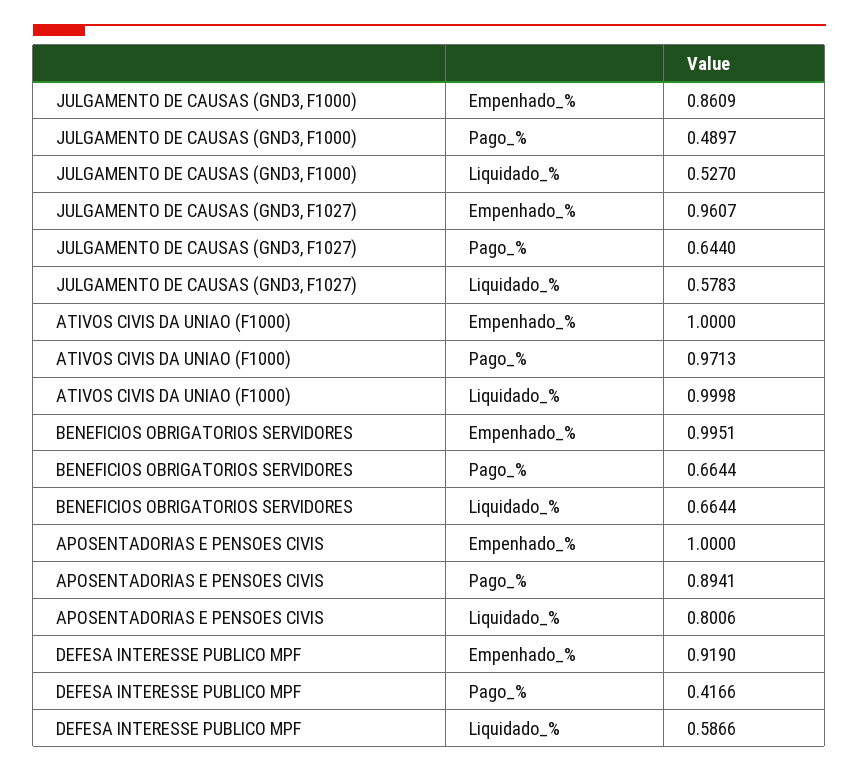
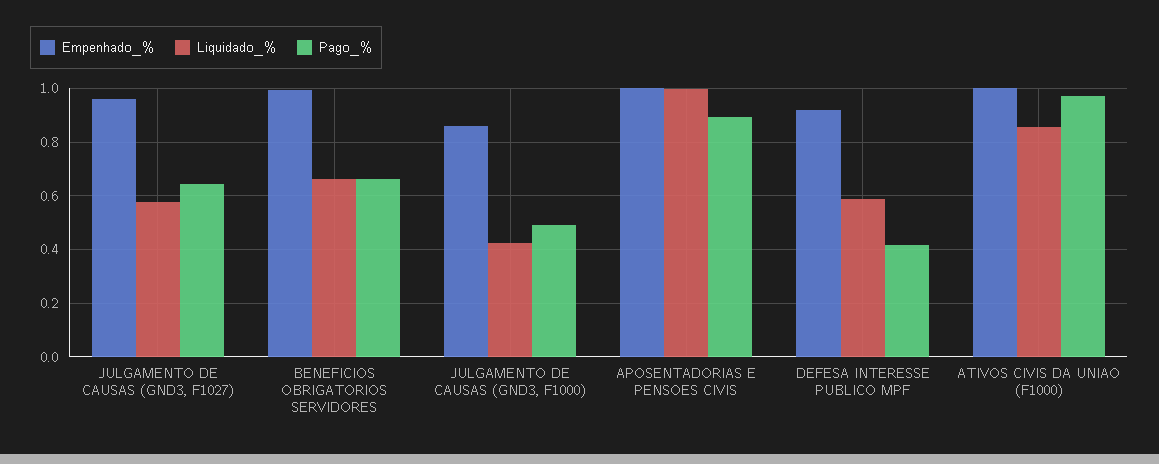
  {
    "Empenhado_%": {
      "JULGAMENTO DE CAUSAS (GND3, F1000)": 0.8609,
      "JULGAMENTO DE CAUSAS (GND3, F1027)": 0.9607,
      "ATIVOS CIVIS DA UNIAO (F1000)": 1,
      "BENEFICIOS OBRIGATORIOS SERVIDORES": 0.9951,
      "APOSENTADORIAS E PENSOES CIVIS": 1,
      "DEFESA INTERESSE PUBLICO MPF": 0.919
    },
    "Pago_%": {
      "JULGAMENTO DE CAUSAS (GND3, F1000)": 0.4897,
      "JULGAMENTO DE CAUSAS (GND3, F1027)": 0.644,
      "ATIVOS CIVIS DA UNIAO (F1000)": 0.9713,
      "BENEFICIOS OBRIGATORIOS SERVIDORES": 0.6644,
      "APOSENTADORIAS E PENSOES CIVIS": 0.8941,
      "DEFESA INTERESSE PUBLICO MPF": 0.4166
    },
    "Liquidado_%": {
-     "JULGAMENTO DE CAUSAS (GND3, F1000)": 0.527,
+     "JULGAMENTO DE CAUSAS (GND3, F1000)": 0.425,
      "JULGAMENTO DE CAUSAS (GND3, F1027)": 0.5783,
-     "ATIVOS CIVIS DA UNIAO (F1000)": 0.9998,
+     "ATIVOS CIVIS DA UNIAO (F1000)": 0.85,
      "BENEFICIOS OBRIGATORIOS SERVIDORES": 0.6644,
-     "APOSENTADORIAS E PENSOES CIVIS": 0.8006,
+     "APOSENTADORIAS E PENSOES CIVIS": 1,
      "DEFESA INTERESSE PUBLICO MPF": 0.5866
    }
  }

